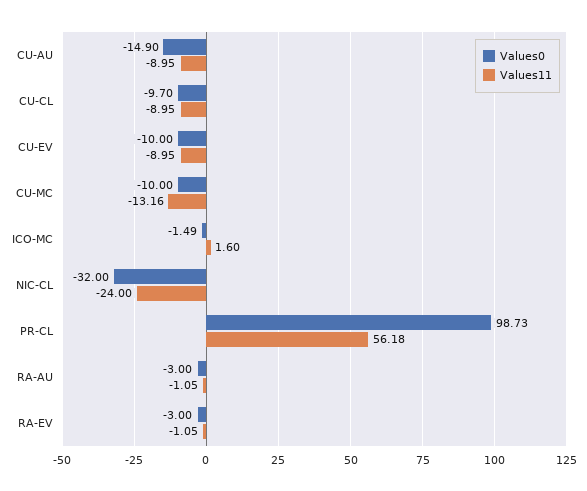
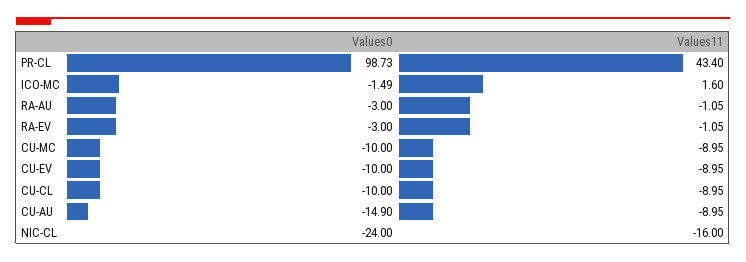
  {
    "Values0": {
      "CU-AU": -14.9,
-     "CU-CL": -9.7,
+     "CU-CL": -10,
      "CU-EV": -10,
      "CU-MC": -10,
      "ICO-MC": -1.49,
-     "NIC-CL": -32,
+     "NIC-CL": -24,
      "PR-CL": 98.73,
      "RA-AU": -3,
      "RA-EV": -3
    },
    "Values11": {
      "CU-AU": -8.95,
      "CU-CL": -8.95,
      "CU-EV": -8.95,
-     "CU-MC": -13.16,
+     "CU-MC": -8.95,
      "ICO-MC": 1.6,
-     "NIC-CL": -24,
+     "NIC-CL": -16,
-     "PR-CL": 56.18,
+     "PR-CL": 43.4,
      "RA-AU": -1.05,
      "RA-EV": -1.05
    }
  }

